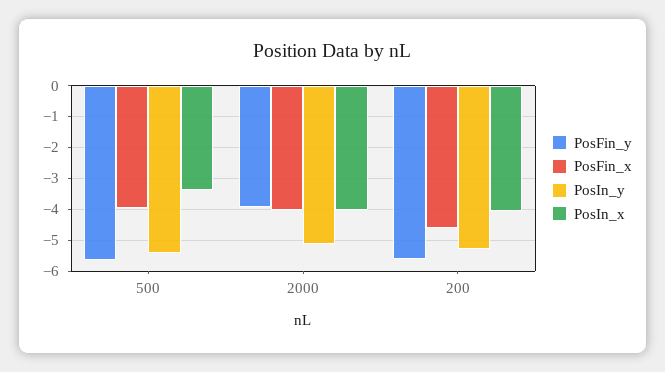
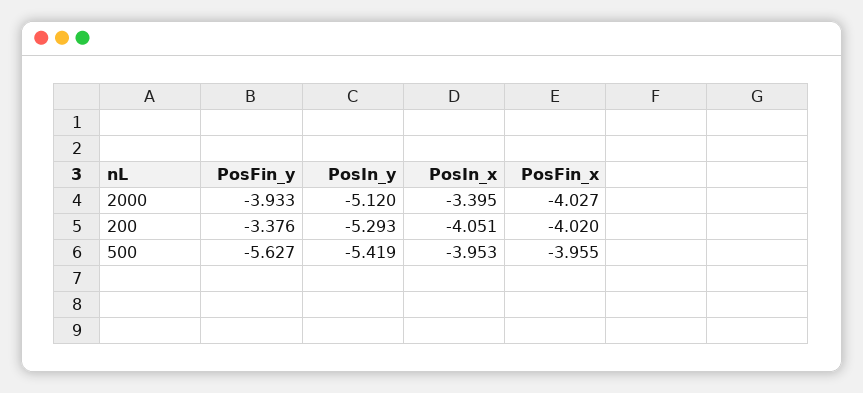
  {
    "PosFin_y": {
      "500": -5.627,
      "2000": -3.933,
-     "200": -5.6
+     "200": -3.376
    },
    "PosFin_x": {
      "500": -3.955,
      "2000": -4.027,
-     "200": -4.6
+     "200": -4.02
    },
    "PosIn_y": {
      "500": -5.419,
      "2000": -5.12,
      "200": -5.293
    },
    "PosIn_x": {
-     "500": -3.4,
+     "500": -3.953,
-     "2000": -4,
+     "2000": -3.395,
      "200": -4.051
    }
  }

